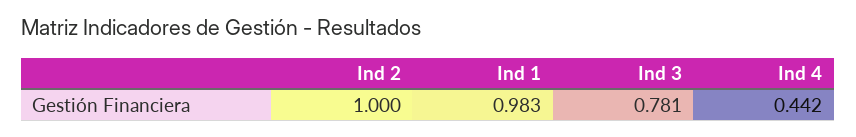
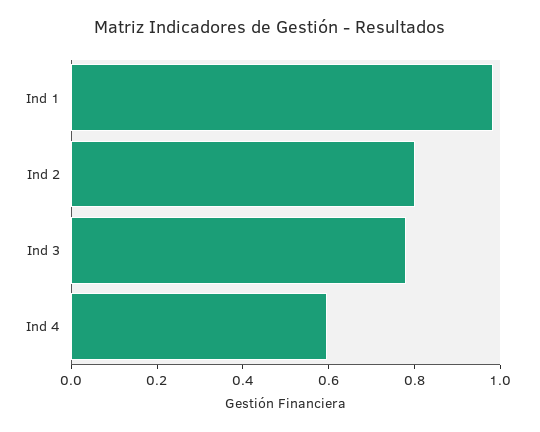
  {
-   "Ind 2": 1,
+   "Ind 2": 0.8,
    "Ind 1": 0.983,
    "Ind 3": 0.781,
-   "Ind 4": 0.442
+   "Ind 4": 0.6
  }

